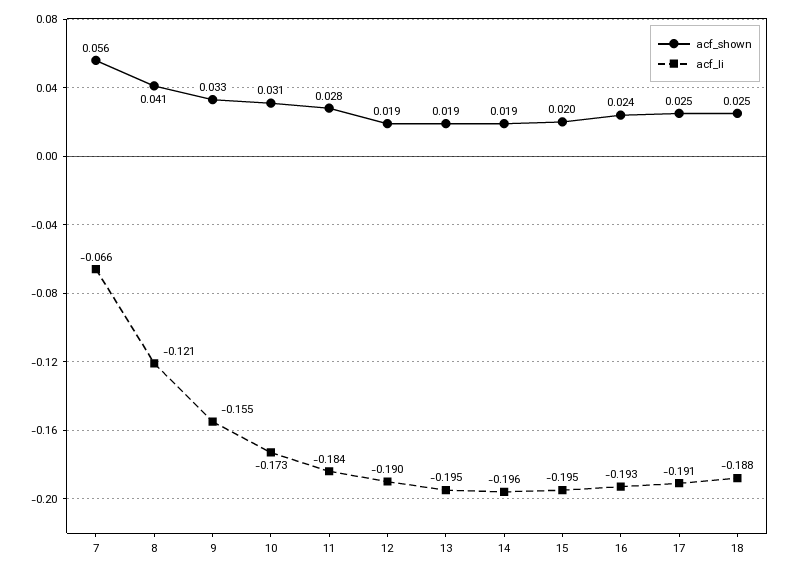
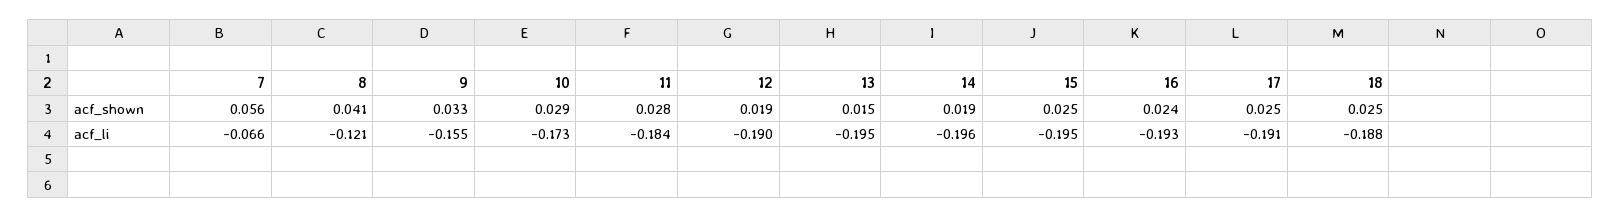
  {
    "acf_shown": {
      "7": 0.056,
      "8": 0.041,
      "9": 0.033,
-     "10": 0.031,
+     "10": 0.029,
      "11": 0.028,
      "12": 0.019,
-     "13": 0.019,
+     "13": 0.015,
      "14": 0.019,
-     "15": 0.02,
+     "15": 0.025,
      "16": 0.024,
      "17": 0.025,
      "18": 0.025
    },
    "acf_li": {
      "7": -0.066,
      "8": -0.121,
      "9": -0.155,
      "10": -0.173,
      "11": -0.184,
      "12": -0.19,
      "13": -0.195,
      "14": -0.196,
      "15": -0.195,
      "16": -0.193,
      "17": -0.191,
      "18": -0.188
    }
  }

